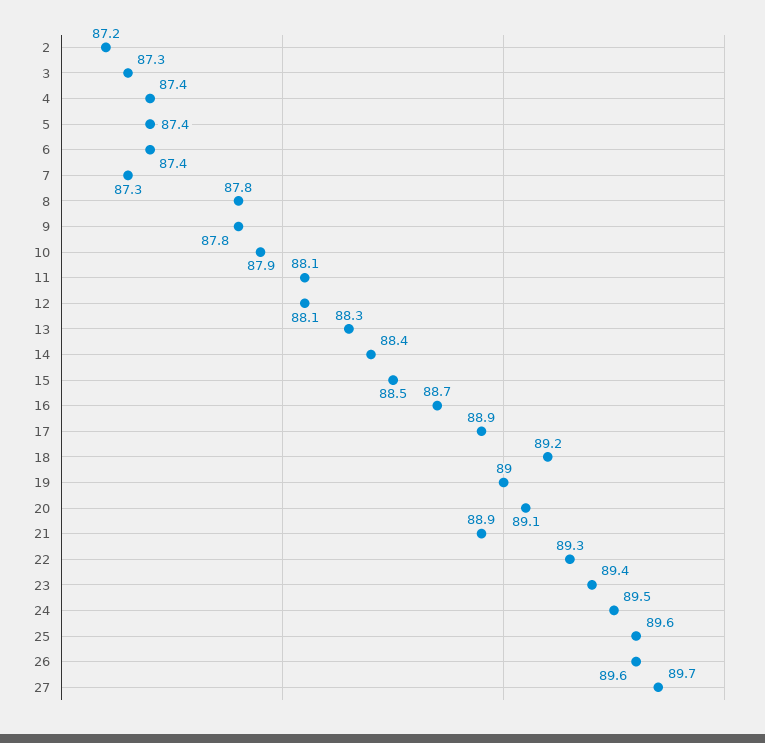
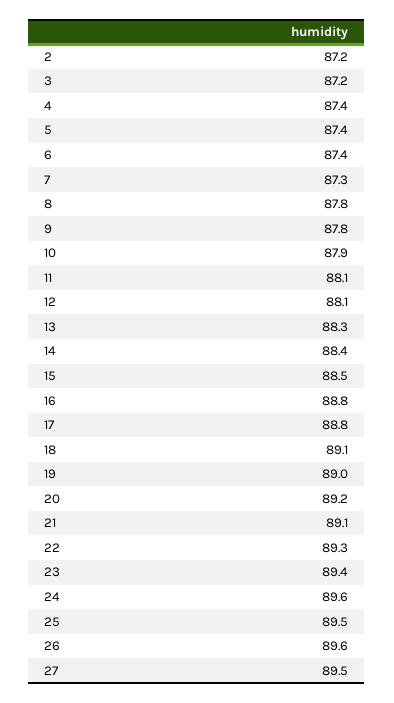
  {
    "2": 87.2,
-   "3": 87.3,
+   "3": 87.2,
    "4": 87.4,
    "5": 87.4,
    "6": 87.4,
    "7": 87.3,
    "8": 87.8,
    "9": 87.8,
    "10": 87.9,
    "11": 88.1,
    "12": 88.1,
    "13": 88.3,
    "14": 88.4,
    "15": 88.5,
-   "16": 88.7,
+   "16": 88.8,
-   "17": 88.9,
+   "17": 88.8,
-   "18": 89.2,
+   "18": 89.1,
    "19": 89,
-   "20": 89.1,
+   "20": 89.2,
-   "21": 88.9,
+   "21": 89.1,
    "22": 89.3,
    "23": 89.4,
-   "24": 89.5,
+   "24": 89.6,
-   "25": 89.6,
+   "25": 89.5,
    "26": 89.6,
-   "27": 89.7
+   "27": 89.5
  }

